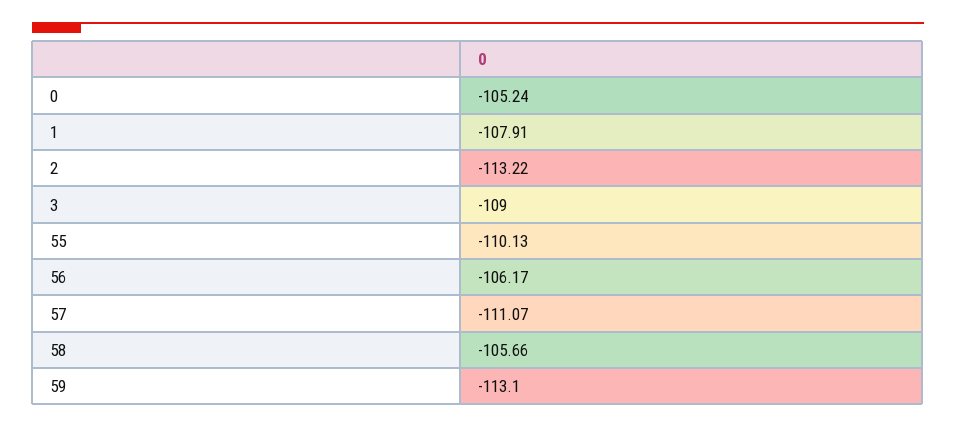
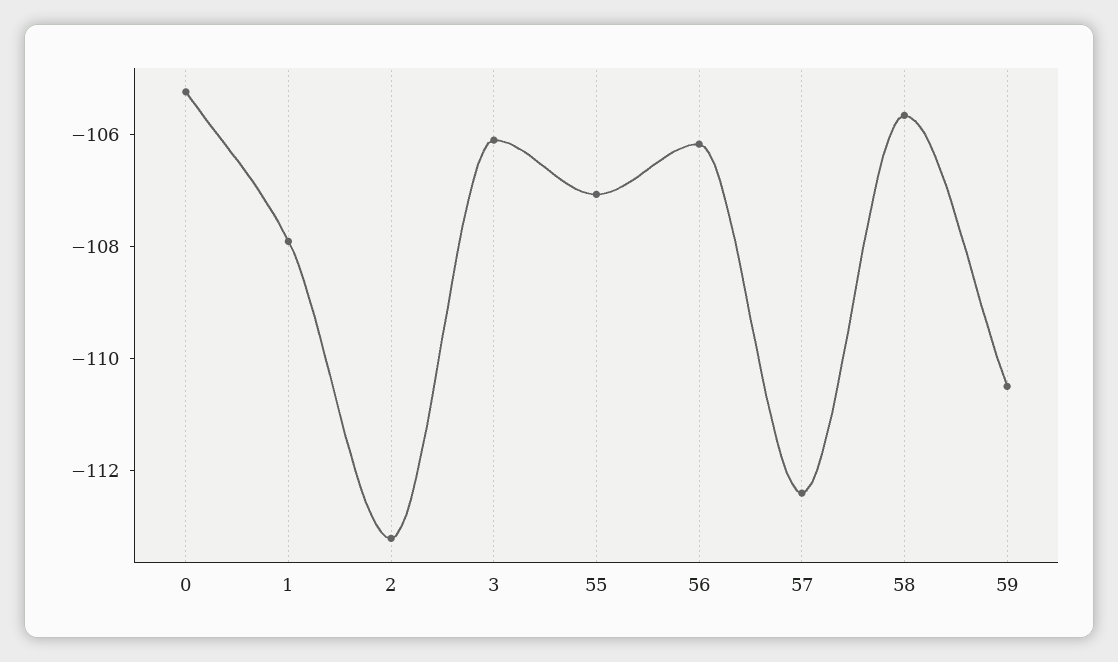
  {
    "0": -105.24,
    "1": -107.91,
    "2": -113.22,
-   "3": -109,
+   "3": -106,
-   "55": -110.13,
+   "55": -107,
    "56": -106.17,
-   "57": -111.07,
+   "57": -112.5,
    "58": -105.66,
-   "59": -113.1
+   "59": -110.5
  }

